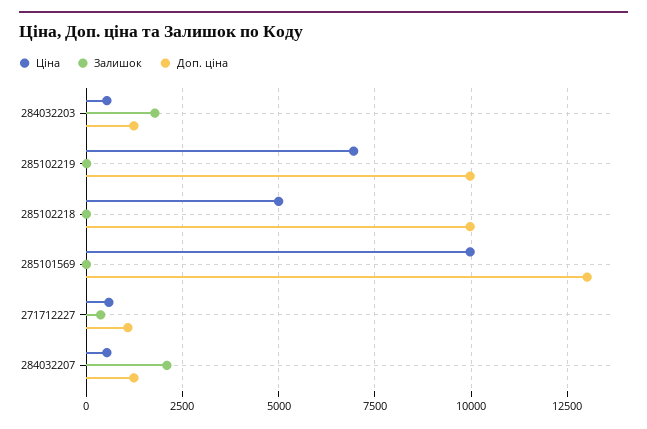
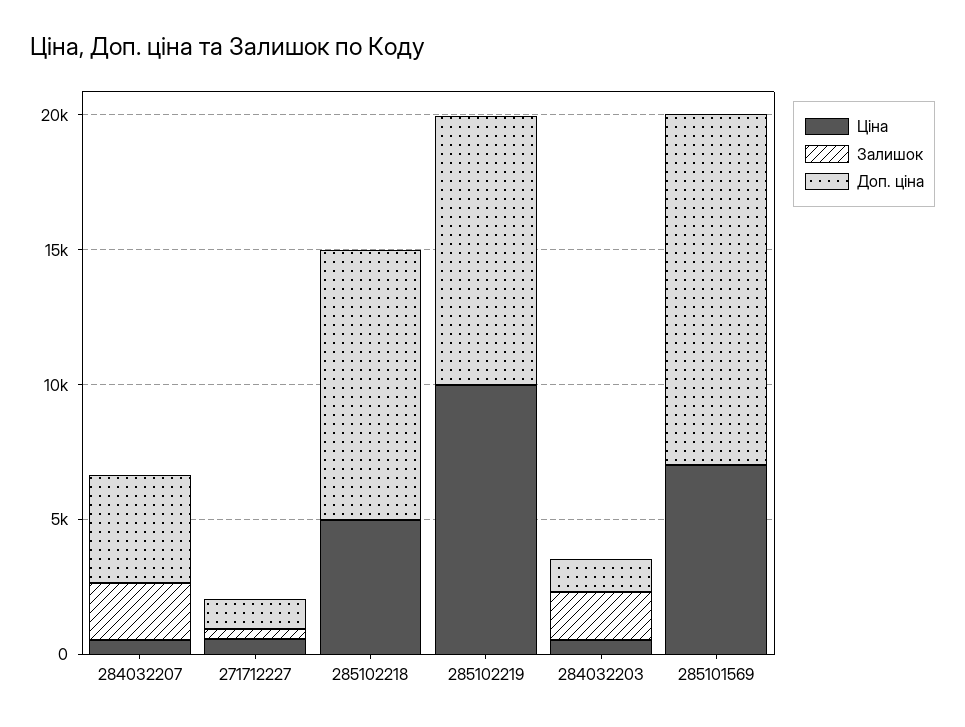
  {
    "Ціна": {
      "284032203": 500,
-     "285102219": 7000,
+     "285102219": 10000,
      "285102218": 5000,
-     "285101569": 10000,
+     "285101569": 7000,
      "271712227": 500,
      "284032207": 500
    },
    "Залишок": {
      "284032203": 1750,
      "285102219": 0,
      "285102218": 0,
      "285101569": 0,
      "271712227": 250,
      "284032207": 2000
    },
    "Доп. ціна": {
      "284032203": 1250,
      "285102219": 10000,
      "285102218": 10000,
      "285101569": 13000,
      "271712227": 1000,
-     "284032207": 1250
+     "284032207": 4000
    }
  }

